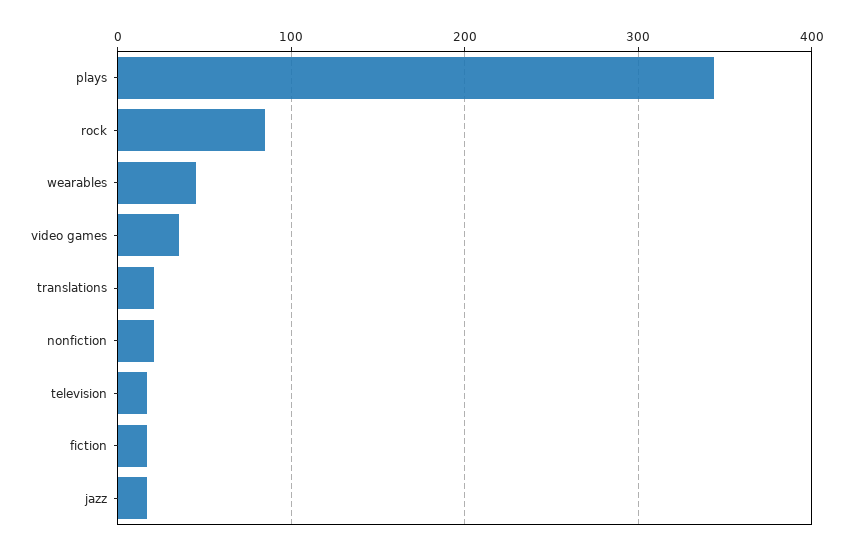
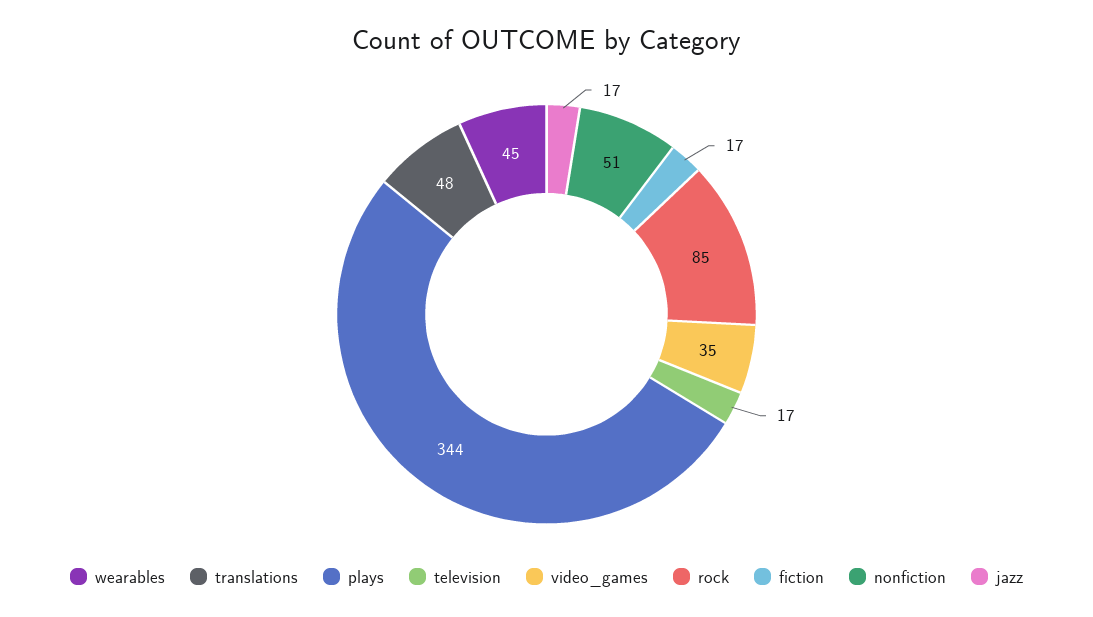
  {
    "plays": 344,
    "rock": 85,
    "wearables": 45,
    "video games": 35,
-   "translations": 20,
+   "translations": 48,
-   "nonfiction": 20,
+   "nonfiction": 51,
    "television": 17,
    "fiction": 17,
    "jazz": 17
  }

